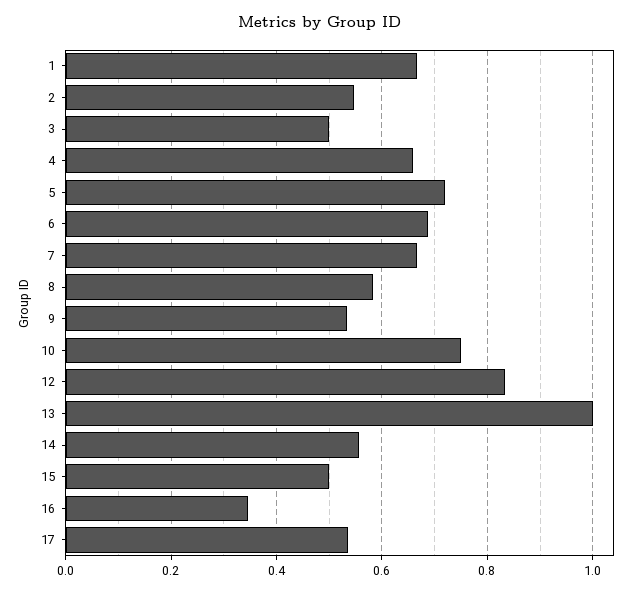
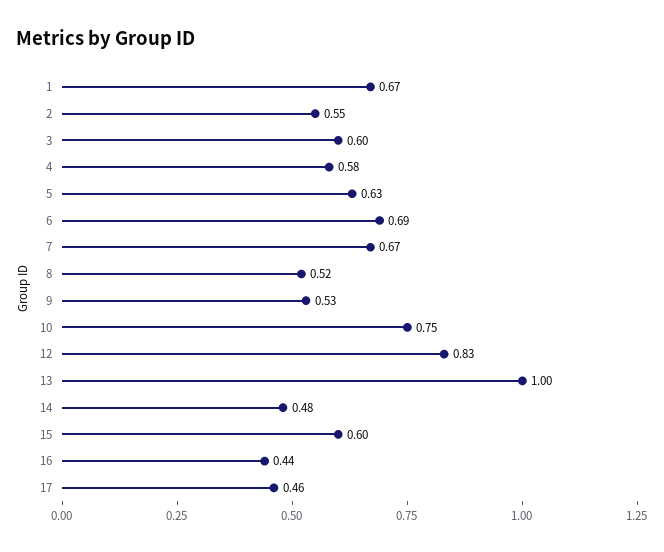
  {
    "1": 0.67,
    "2": 0.55,
-   "3": 0.5,
+   "3": 0.6,
-   "4": 0.66,
+   "4": 0.58,
-   "5": 0.72,
+   "5": 0.63,
    "6": 0.69,
    "7": 0.67,
-   "8": 0.58,
+   "8": 0.52,
    "9": 0.53,
    "10": 0.75,
    "12": 0.83,
    "13": 1,
-   "14": 0.56,
+   "14": 0.48,
-   "15": 0.5,
+   "15": 0.6,
-   "16": 0.34,
+   "16": 0.44,
-   "17": 0.54
+   "17": 0.46
  }

